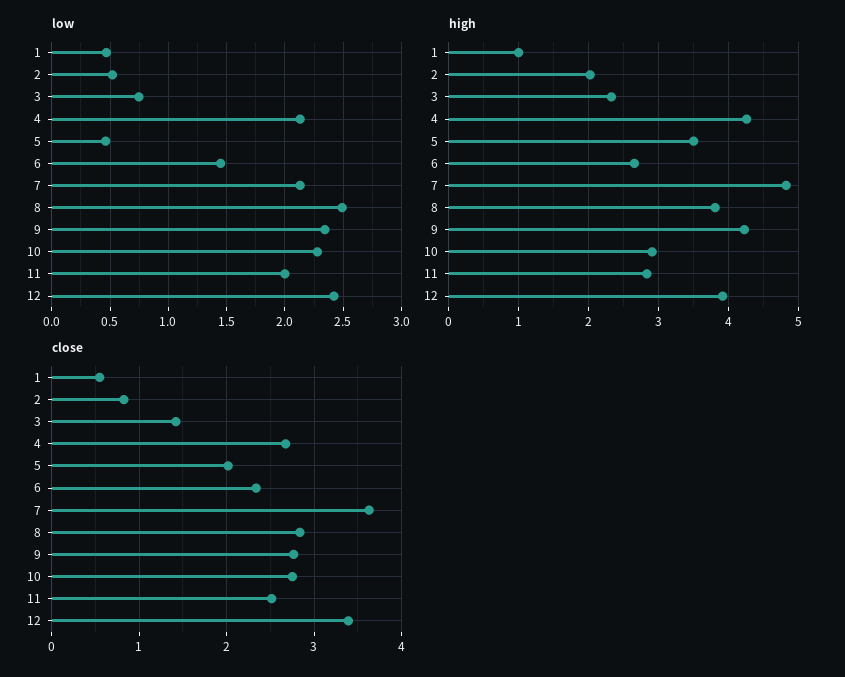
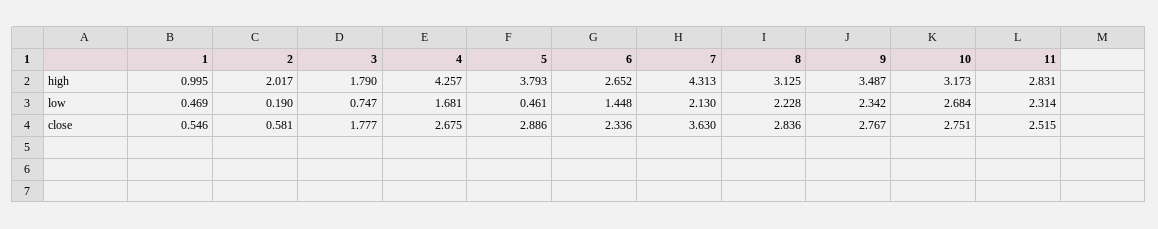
  {
    "low": {
      "1": 0.469,
-     "2": 0.5,
+     "2": 0.19,
      "3": 0.747,
-     "4": 2.1,
+     "4": 1.681,
      "5": 0.461,
      "6": 1.448,
      "7": 2.13,
-     "8": 2.5,
+     "8": 2.228,
      "9": 2.342,
-     "10": 2.3,
+     "10": 2.684,
-     "11": 2,
+     "11": 2.314
-     "12": 2.4
    },
    "high": {
      "1": 0.995,
      "2": 2.017,
-     "3": 2.3,
+     "3": 1.79,
      "4": 4.257,
-     "5": 3.5,
+     "5": 3.793,
      "6": 2.652,
-     "7": 4.8,
+     "7": 4.313,
-     "8": 3.8,
+     "8": 3.125,
-     "9": 4.2,
+     "9": 3.487,
-     "10": 2.9,
+     "10": 3.173,
-     "11": 2.831,
+     "11": 2.831
-     "12": 3.9
    },
    "close": {
      "1": 0.546,
-     "2": 0.8,
+     "2": 0.581,
-     "3": 1.4,
+     "3": 1.777,
      "4": 2.675,
-     "5": 2,
+     "5": 2.886,
      "6": 2.336,
      "7": 3.63,
      "8": 2.836,
      "9": 2.767,
      "10": 2.751,
-     "11": 2.515,
+     "11": 2.515
-     "12": 3.4
    }
  }

